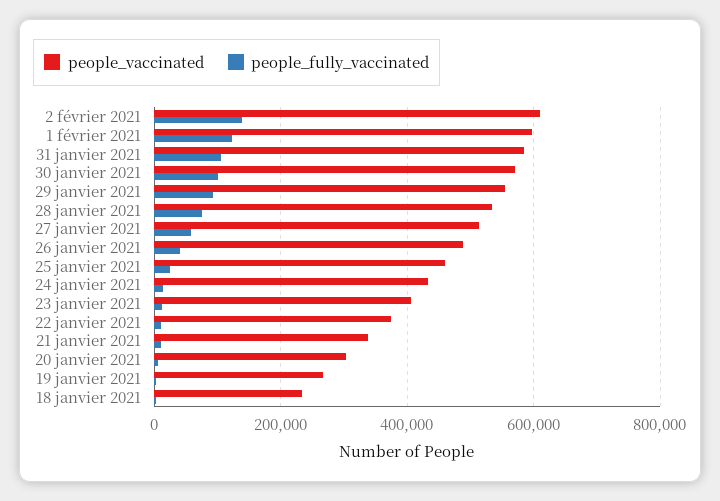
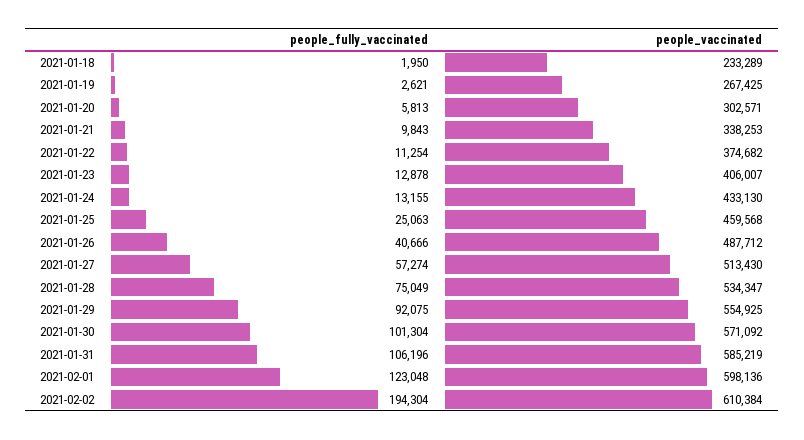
  {
    "people_vaccinated": {
      "2 février 2021": 610384,
      "1 février 2021": 598136,
      "31 janvier 2021": 585219,
      "30 janvier 2021": 571092,
      "29 janvier 2021": 554925,
      "28 janvier 2021": 534347,
      "27 janvier 2021": 513430,
      "26 janvier 2021": 487712,
      "25 janvier 2021": 459568,
      "24 janvier 2021": 433130,
      "23 janvier 2021": 406007,
      "22 janvier 2021": 374682,
      "21 janvier 2021": 338253,
      "20 janvier 2021": 302571,
      "19 janvier 2021": 267425,
      "18 janvier 2021": 233289
    },
    "people_fully_vaccinated": {
-     "2 février 2021": 140000,
+     "2 février 2021": 194304,
      "1 février 2021": 123048,
      "31 janvier 2021": 106196,
      "30 janvier 2021": 101304,
      "29 janvier 2021": 92075,
      "28 janvier 2021": 75049,
      "27 janvier 2021": 57274,
      "26 janvier 2021": 40666,
      "25 janvier 2021": 25063,
      "24 janvier 2021": 13155,
      "23 janvier 2021": 12878,
      "22 janvier 2021": 11254,
      "21 janvier 2021": 9843,
      "20 janvier 2021": 5813,
      "19 janvier 2021": 2621,
      "18 janvier 2021": 1950
    }
  }

